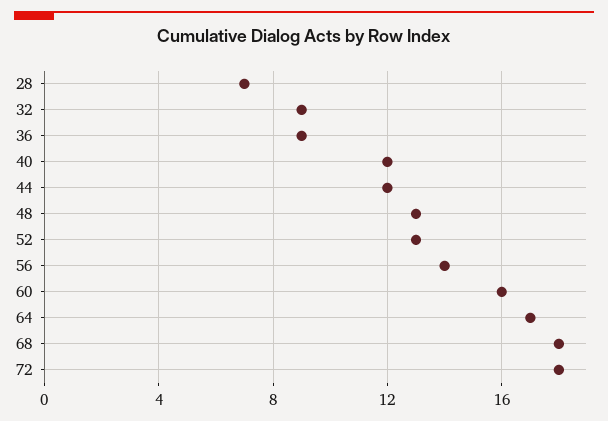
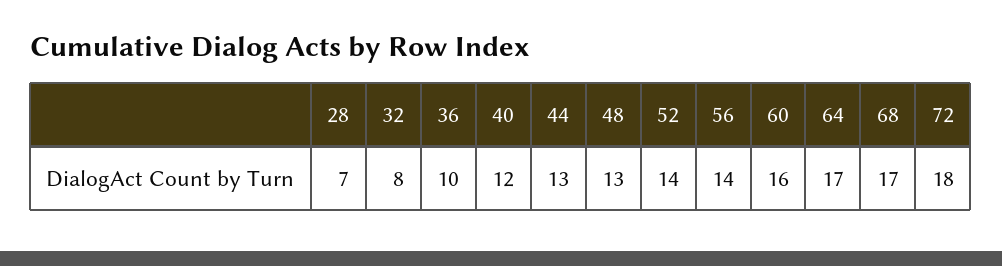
  {
    "28": 7,
-   "32": 9,
+   "32": 8,
-   "36": 9,
+   "36": 10,
    "40": 12,
-   "44": 12,
+   "44": 13,
    "48": 13,
-   "52": 13,
+   "52": 14,
    "56": 14,
    "60": 16,
    "64": 17,
-   "68": 18,
+   "68": 17,
    "72": 18
  }

